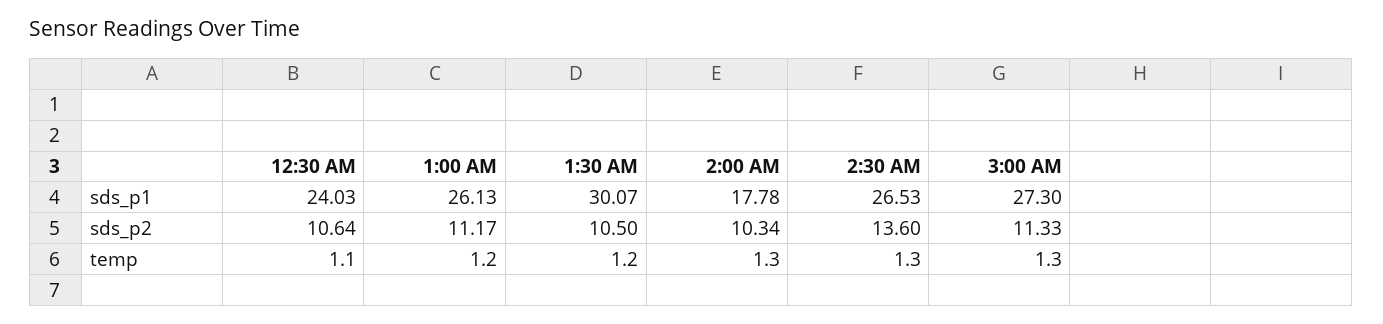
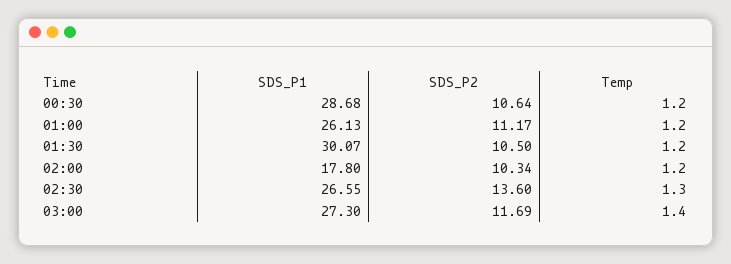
  {
    "12:30 AM": {
-     "sds_p1": 24.03,
+     "sds_p1": 28.68,
      "sds_p2": 10.64,
-     "temp": 1.1
+     "temp": 1.2
    },
    "1:00 AM": {
      "sds_p1": 26.13,
      "sds_p2": 11.17,
      "temp": 1.2
    },
    "1:30 AM": {
      "sds_p1": 30.07,
      "sds_p2": 10.5,
      "temp": 1.2
    },
    "2:00 AM": {
-     "sds_p1": 17.78,
+     "sds_p1": 17.8,
      "sds_p2": 10.34,
-     "temp": 1.3
+     "temp": 1.2
    },
    "2:30 AM": {
-     "sds_p1": 26.53,
+     "sds_p1": 26.55,
      "sds_p2": 13.6,
      "temp": 1.3
    },
    "3:00 AM": {
      "sds_p1": 27.3,
-     "sds_p2": 11.33,
+     "sds_p2": 11.69,
-     "temp": 1.3
+     "temp": 1.4
    }
  }

